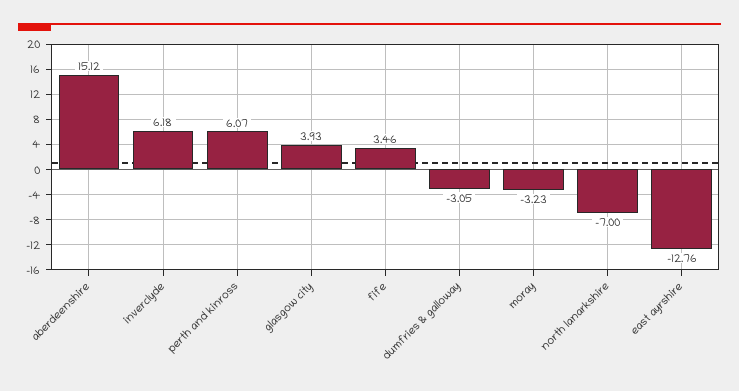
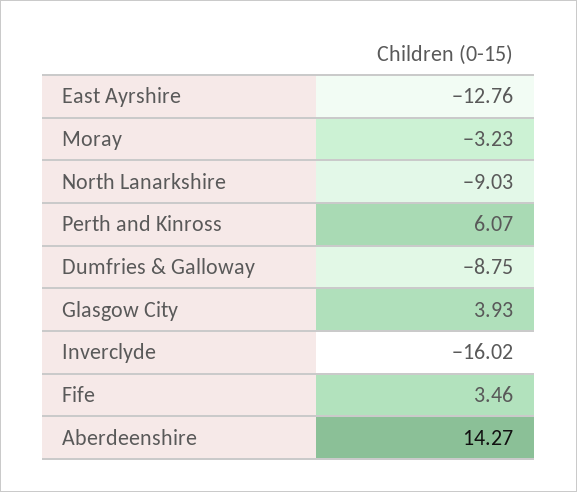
  {
-   "aberdeenshire": 15.12,
+   "aberdeenshire": 14.27,
-   "inverclyde": 6.18,
+   "inverclyde": -16.02,
    "perth and kinross": 6.07,
    "glasgow city": 3.93,
    "fife": 3.46,
-   "dumfries & galloway": -3.05,
+   "dumfries & galloway": -8.75,
    "moray": -3.23,
-   "north lanarkshire": -7,
+   "north lanarkshire": -9.03,
    "east ayrshire": -12.76
  }

